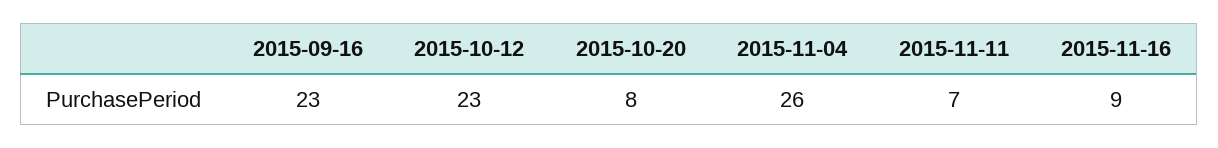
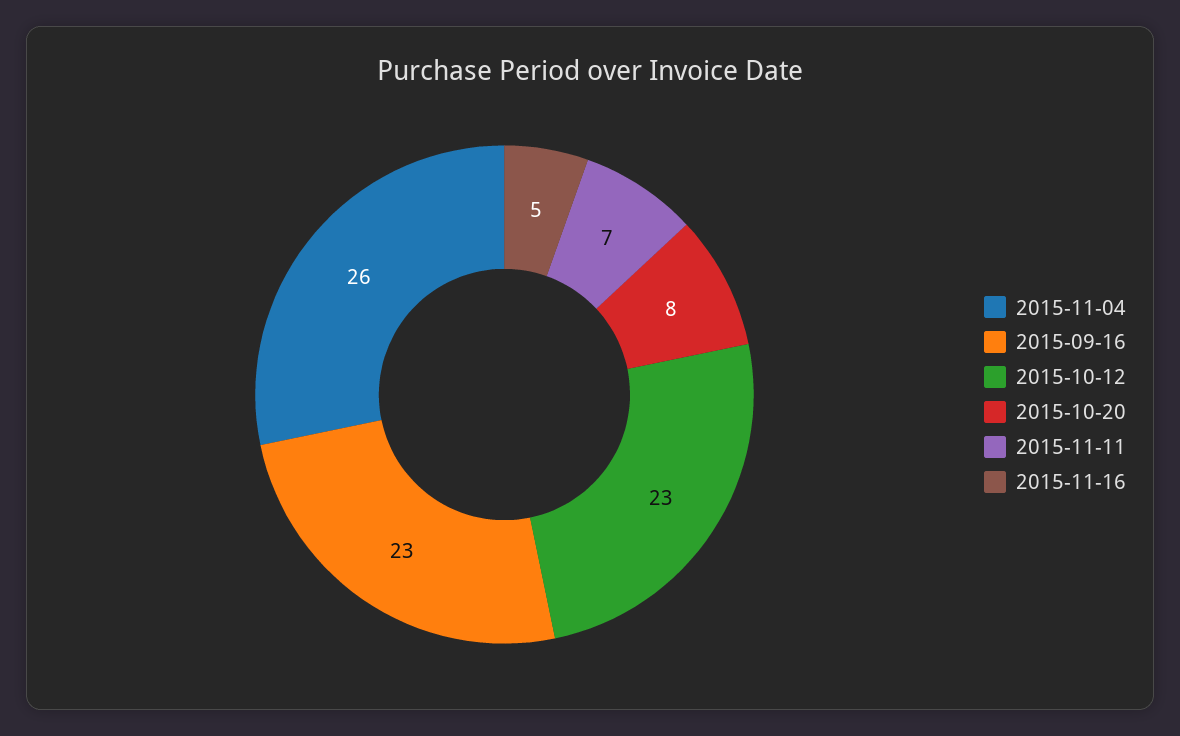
  {
    "2015-09-16": 23,
    "2015-10-12": 23,
    "2015-10-20": 8,
    "2015-11-04": 26,
    "2015-11-11": 7,
-   "2015-11-16": 9
+   "2015-11-16": 5
  }

